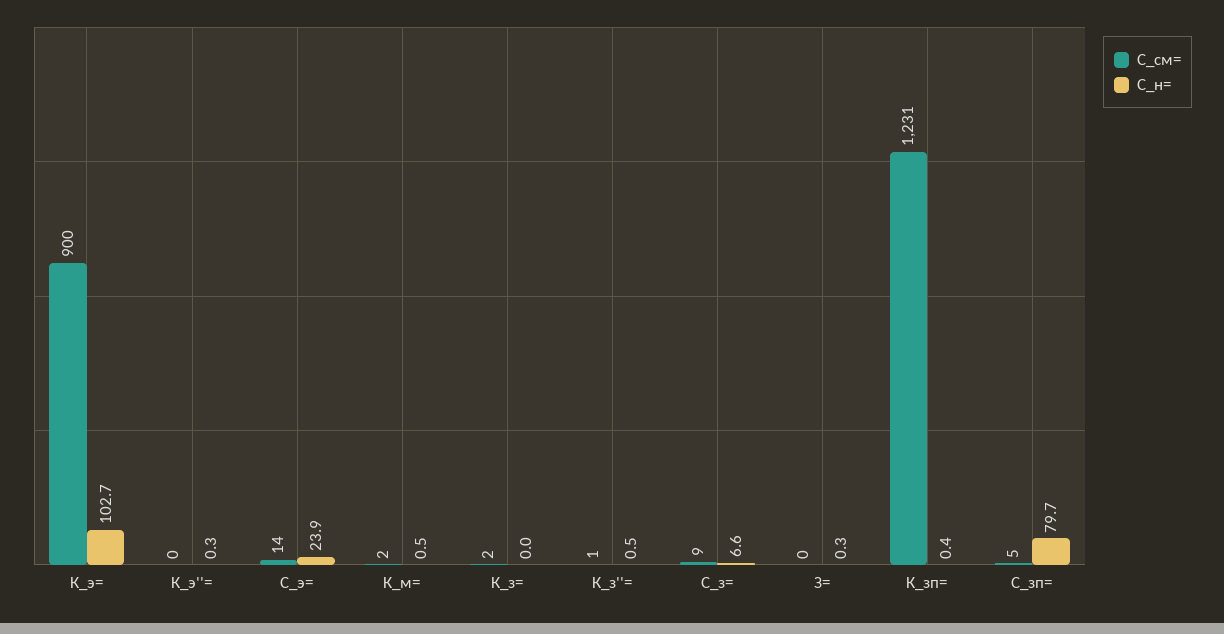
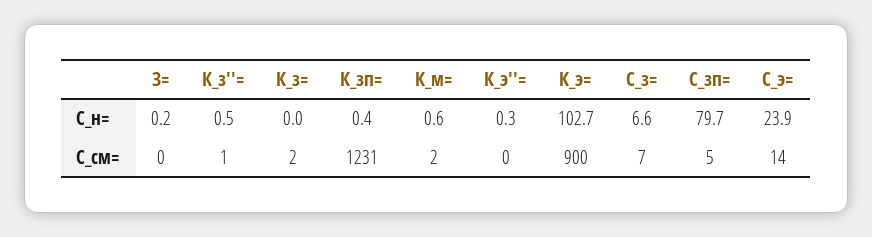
  {
    "С_см=": {
      "К_э=": 900,
      "К_э''=": 0,
      "С_э=": 14,
      "К_м=": 2,
      "К_з=": 2,
      "К_з''=": 1,
-     "С_з=": 9,
+     "С_з=": 7,
      "З=": 0,
      "К_зп=": 1231,
      "С_зп=": 5
    },
    "С_н=": {
      "К_э=": 102.7,
      "К_э''=": 0.3,
      "С_э=": 23.9,
-     "К_м=": 0.5,
+     "К_м=": 0.6,
      "К_з=": 0,
      "К_з''=": 0.5,
      "С_з=": 6.6,
-     "З=": 0.3,
+     "З=": 0.2,
      "К_зп=": 0.4,
      "С_зп=": 79.7
    }
  }

